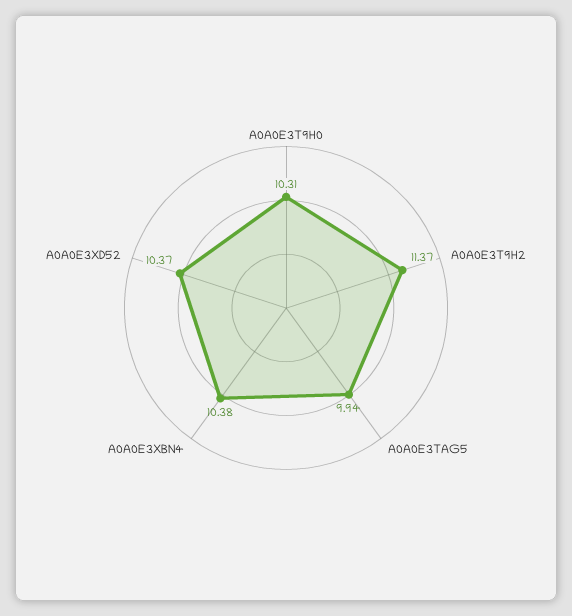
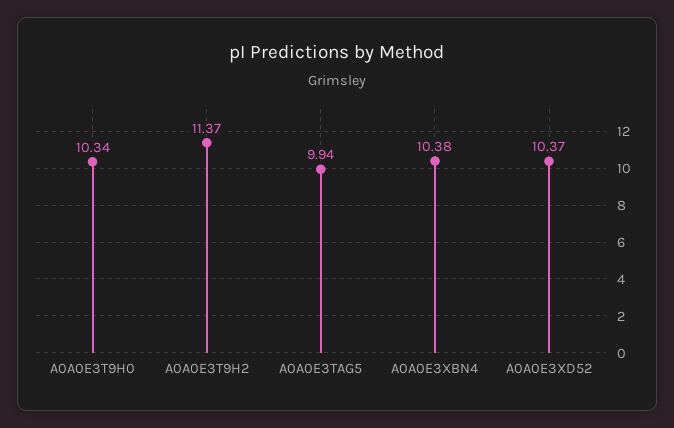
  {
-   "A0A0E3T9H0": 10.31,
+   "A0A0E3T9H0": 10.34,
    "A0A0E3T9H2": 11.37,
    "A0A0E3TAG5": 9.94,
    "A0A0E3XBN4": 10.38,
    "A0A0E3XD52": 10.37
  }

